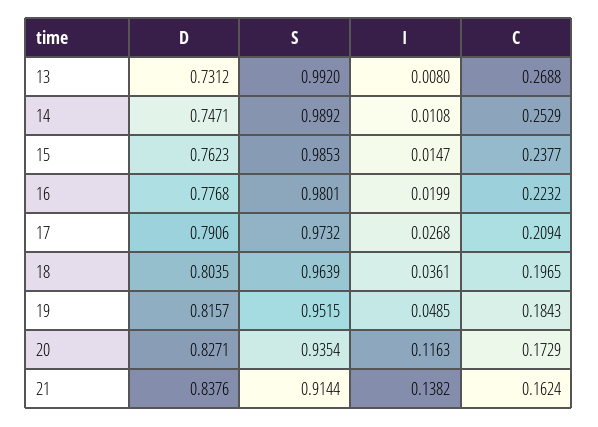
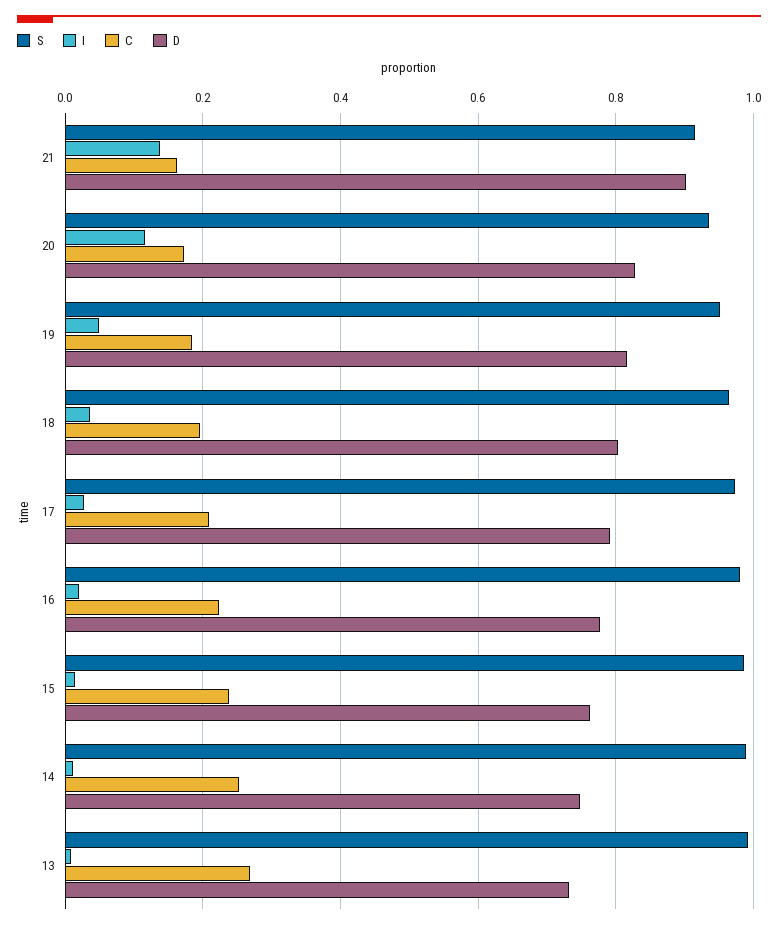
  {
    "D": {
      "13": 0.7312,
      "14": 0.7471,
      "15": 0.7623,
      "16": 0.7768,
      "17": 0.7906,
      "18": 0.8035,
      "19": 0.8157,
      "20": 0.8271,
-     "21": 0.8376
+     "21": 0.9
    },
    "S": {
      "13": 0.992,
      "14": 0.9892,
      "15": 0.9853,
      "16": 0.9801,
      "17": 0.9732,
      "18": 0.9639,
      "19": 0.9515,
      "20": 0.9354,
      "21": 0.9144
    },
    "I": {
      "13": 0.008,
      "14": 0.0108,
      "15": 0.0147,
      "16": 0.0199,
      "17": 0.0268,
      "18": 0.0361,
      "19": 0.0485,
      "20": 0.1163,
      "21": 0.1382
    },
    "C": {
      "13": 0.2688,
      "14": 0.2529,
      "15": 0.2377,
      "16": 0.2232,
      "17": 0.2094,
      "18": 0.1965,
      "19": 0.1843,
      "20": 0.1729,
      "21": 0.1624
    }
  }

